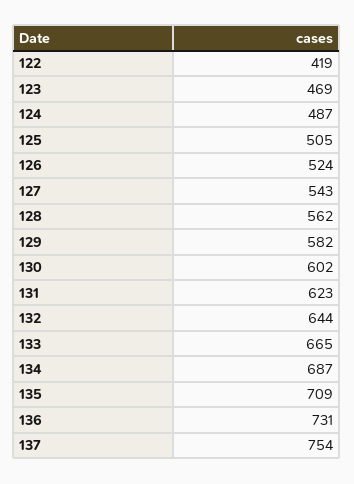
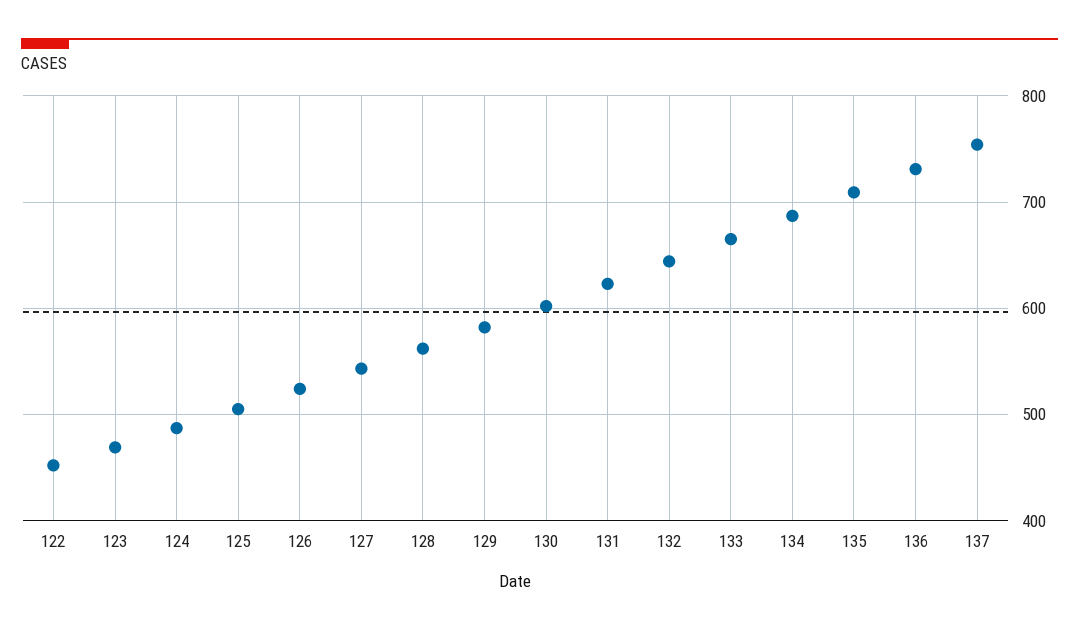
  {
-   "122": 419,
+   "122": 450,
    "123": 469,
    "124": 487,
    "125": 505,
    "126": 524,
    "127": 543,
    "128": 562,
    "129": 582,
    "130": 602,
    "131": 623,
    "132": 644,
    "133": 665,
    "134": 687,
    "135": 709,
    "136": 731,
    "137": 754
  }

